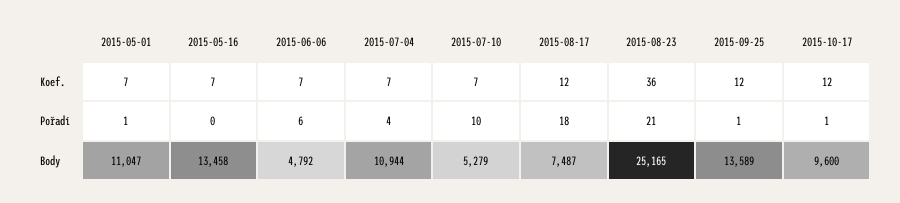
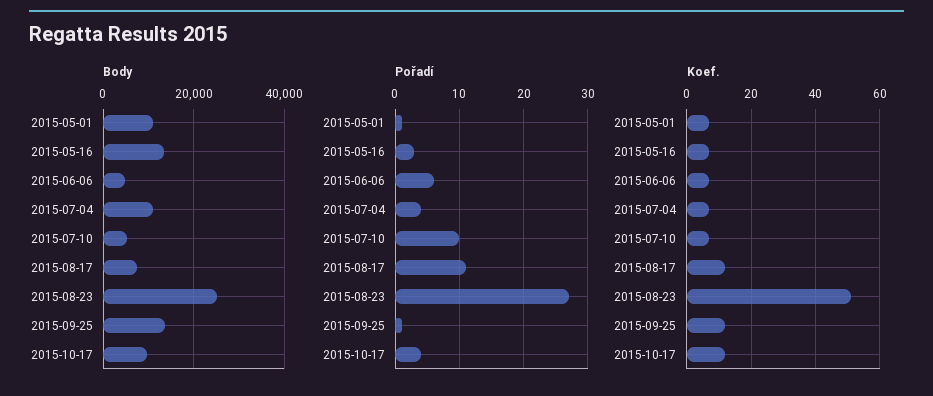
  {
    "Koef.": {
      "2015-05-01": 7,
      "2015-05-16": 7,
      "2015-06-06": 7,
      "2015-07-04": 7,
      "2015-07-10": 7,
      "2015-08-17": 12,
-     "2015-08-23": 36,
+     "2015-08-23": 50,
      "2015-09-25": 12,
      "2015-10-17": 12
    },
    "Pořadí": {
      "2015-05-01": 1,
-     "2015-05-16": 0,
+     "2015-05-16": 3,
      "2015-06-06": 6,
      "2015-07-04": 4,
      "2015-07-10": 10,
-     "2015-08-17": 18,
+     "2015-08-17": 11,
-     "2015-08-23": 21,
+     "2015-08-23": 27,
      "2015-09-25": 1,
-     "2015-10-17": 1
+     "2015-10-17": 4
    },
    "Body": {
      "2015-05-01": 11047,
      "2015-05-16": 13458,
      "2015-06-06": 4792,
      "2015-07-04": 10944,
      "2015-07-10": 5279,
      "2015-08-17": 7487,
      "2015-08-23": 25165,
      "2015-09-25": 13589,
      "2015-10-17": 9600
    }
  }

